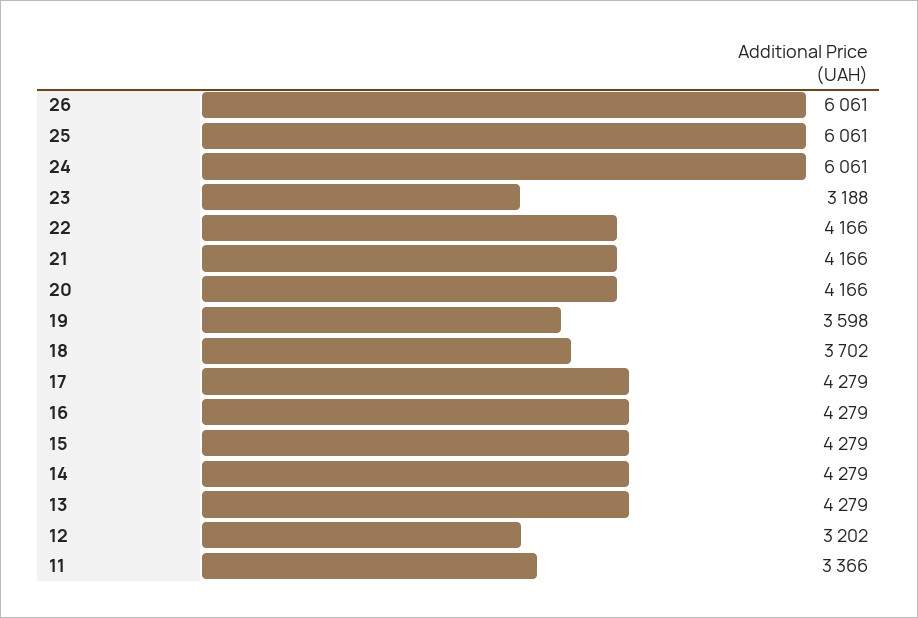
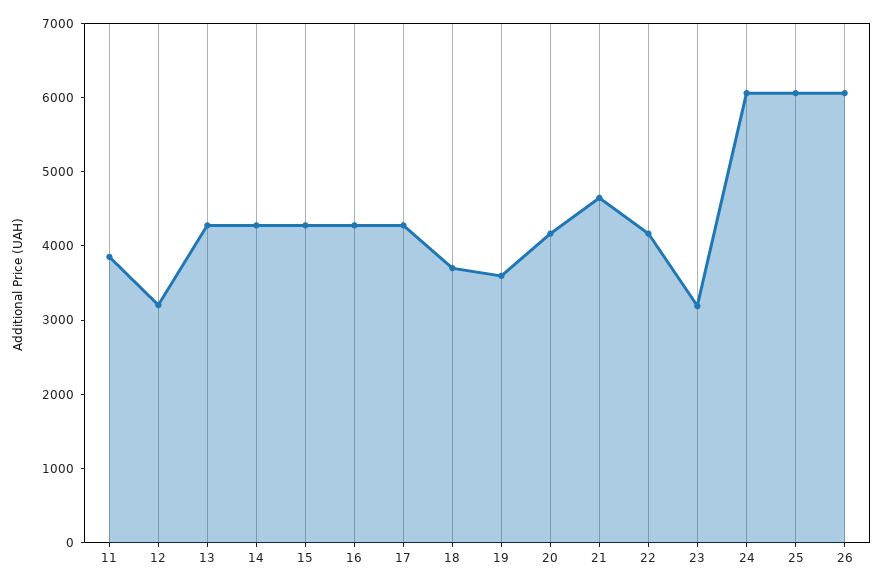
  {
    "26": 6061,
    "25": 6061,
    "24": 6061,
    "23": 3188,
    "22": 4166,
-   "21": 4166,
+   "21": 4600,
    "20": 4166,
    "19": 3598,
    "18": 3702,
    "17": 4279,
    "16": 4279,
    "15": 4279,
    "14": 4279,
    "13": 4279,
    "12": 3202,
-   "11": 3366
+   "11": 3800
  }

